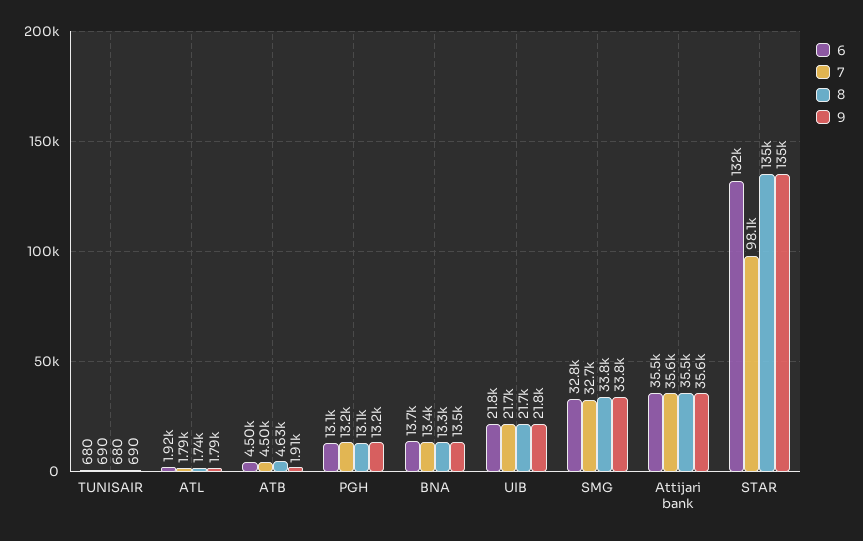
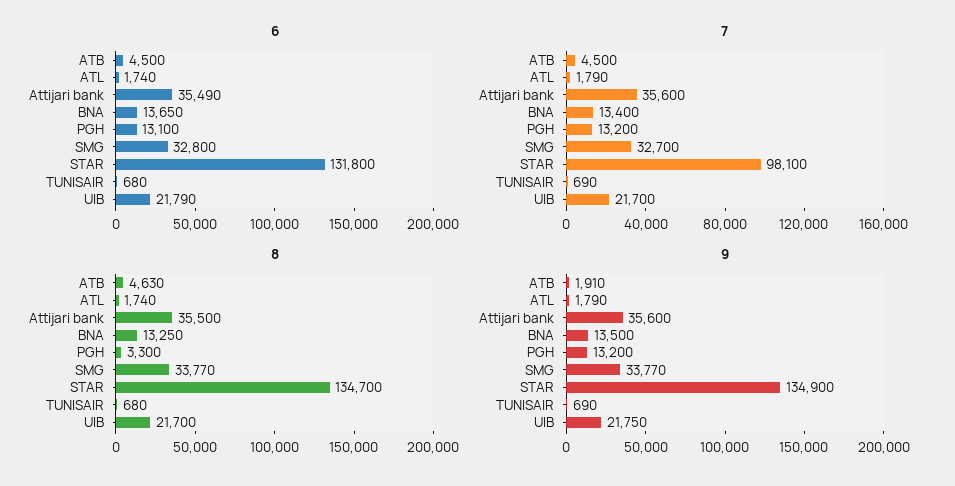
  {
    "6": {
      "TUNISAIR": 680,
-     "ATL": 1920,
+     "ATL": 1740,
      "ATB": 4500,
      "PGH": 13100,
      "BNA": 13650,
      "UIB": 21790,
      "SMG": 32800,
      "Attijari bank": 35490,
      "STAR": 131800
    },
    "7": {
      "TUNISAIR": 690,
      "ATL": 1790,
      "ATB": 4500,
      "PGH": 13200,
      "BNA": 13400,
      "UIB": 21700,
      "SMG": 32700,
      "Attijari bank": 35600,
      "STAR": 98100
    },
    "8": {
      "TUNISAIR": 680,
      "ATL": 1740,
      "ATB": 4630,
-     "PGH": 13100,
+     "PGH": 3300,
      "BNA": 13250,
      "UIB": 21700,
      "SMG": 33770,
      "Attijari bank": 35500,
      "STAR": 134700
    },
    "9": {
      "TUNISAIR": 690,
      "ATL": 1790,
      "ATB": 1910,
      "PGH": 13200,
      "BNA": 13500,
      "UIB": 21750,
      "SMG": 33770,
      "Attijari bank": 35600,
      "STAR": 134900
    }
  }

